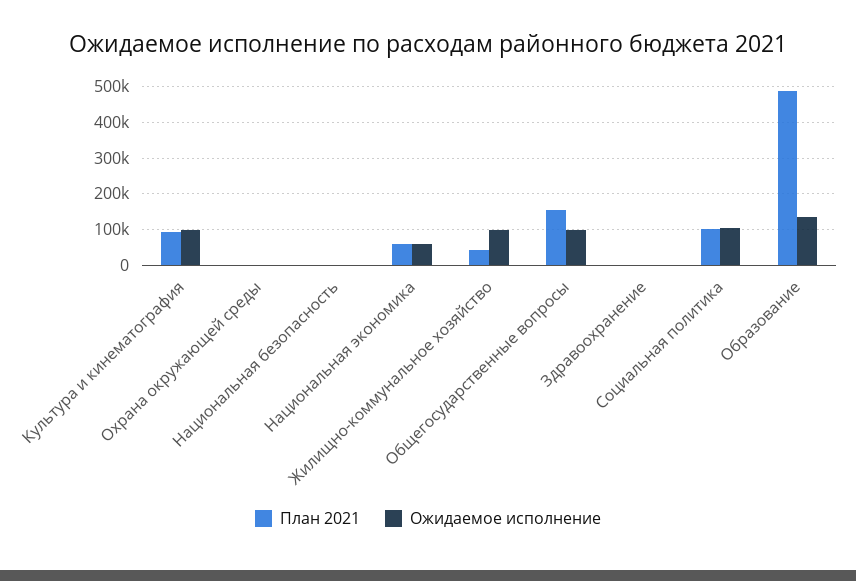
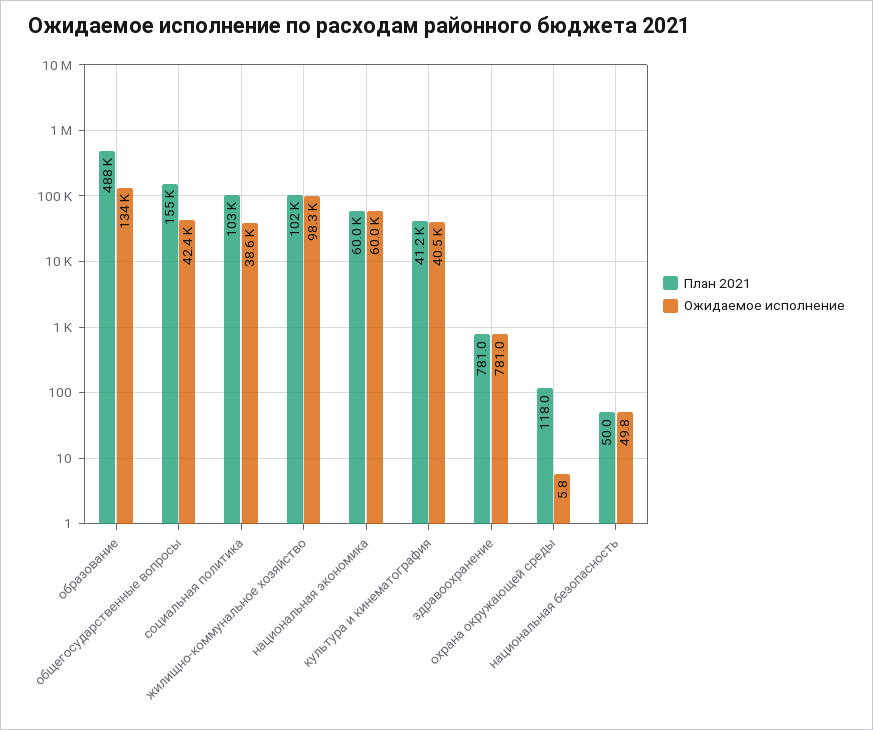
  {
    "План 2021": {
-     "Культура и кинематография": 100000,
+     "Культура и кинематография": 41200,
      "Охрана окружающей среды": 118,
      "Национальная безопасность": 50,
      "Национальная экономика": 60000,
-     "Жилищно-коммунальное хозяйство": 40000,
+     "Жилищно-коммунальное хозяйство": 102000,
      "Общегосударственные вопросы": 155000,
      "Здравоохранение": 781,
      "Социальная политика": 103000,
      "Образование": 488000
    },
    "Ожидаемое исполнение": {
-     "Культура и кинематография": 100000,
+     "Культура и кинематография": 40500,
      "Охрана окружающей среды": 5.8,
      "Национальная безопасность": 49.8,
      "Национальная экономика": 60000,
      "Жилищно-коммунальное хозяйство": 98300,
-     "Общегосударственные вопросы": 100000,
+     "Общегосударственные вопросы": 42400,
      "Здравоохранение": 781,
-     "Социальная политика": 100000,
+     "Социальная политика": 38600,
      "Образование": 134000
    }
  }

